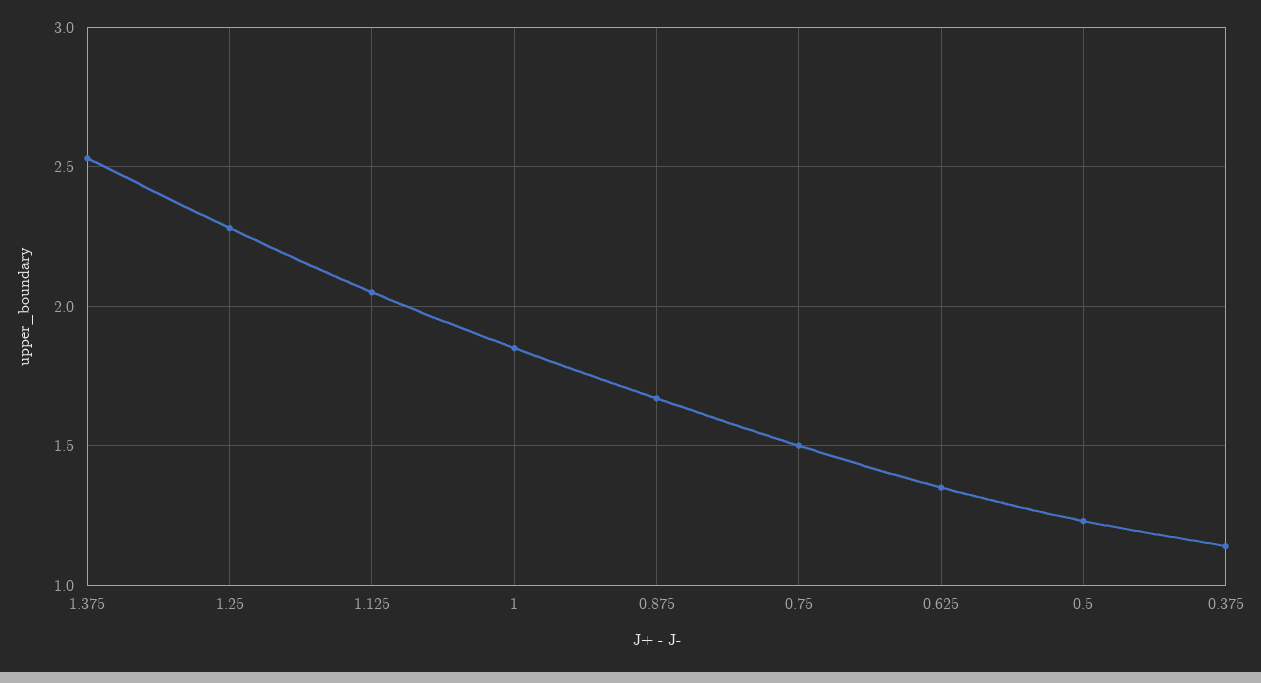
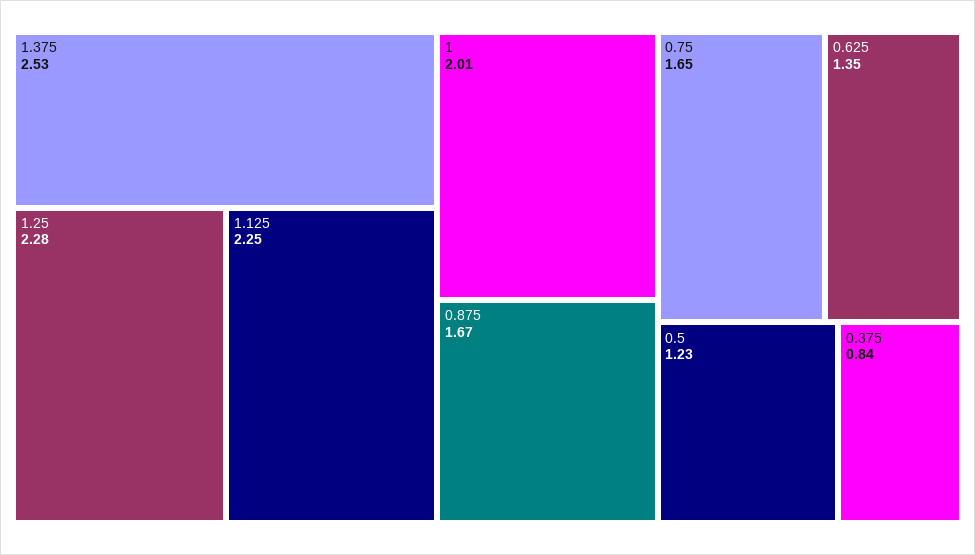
  {
    "1.375": 2.53,
    "1.25": 2.28,
-   "1.125": 2.05,
+   "1.125": 2.25,
-   "1": 1.85,
+   "1": 2.01,
    "0.875": 1.67,
-   "0.75": 1.5,
+   "0.75": 1.65,
    "0.625": 1.35,
    "0.5": 1.23,
-   "0.375": 1.15
+   "0.375": 0.84
  }

